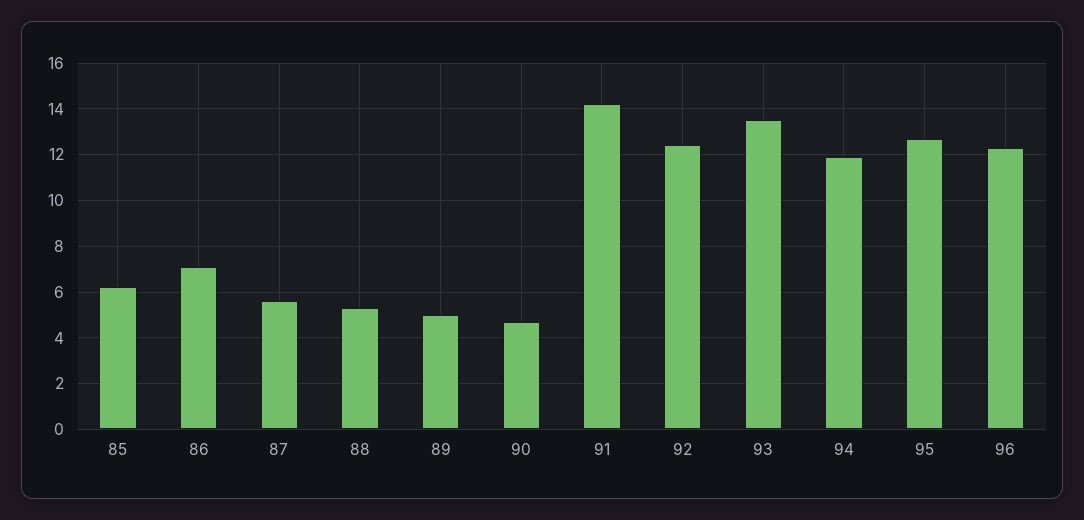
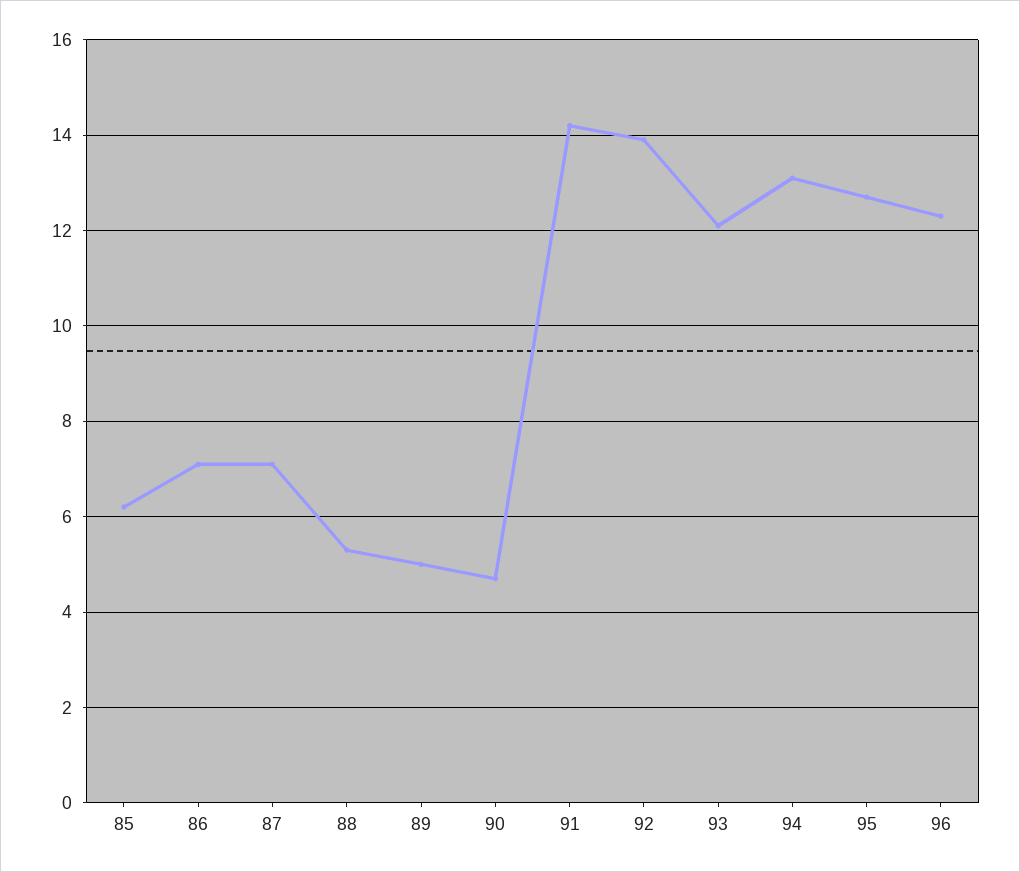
  {
    "85": 6,
    "86": 7,
-   "87": 5.5,
+   "87": 7,
    "88": 5.5,
    "89": 5,
    "90": 4.5,
    "91": 14,
-   "92": 12.5,
+   "92": 14,
-   "93": 13.5,
+   "93": 12,
-   "94": 12,
+   "94": 13,
    "95": 12.5,
    "96": 12.5
  }

